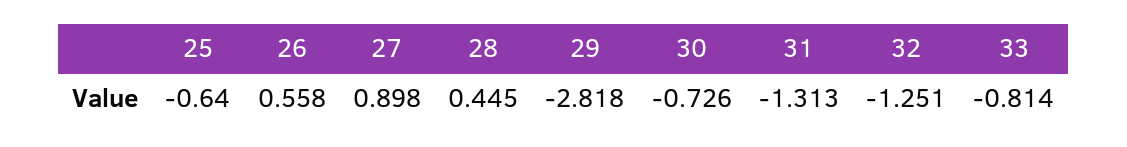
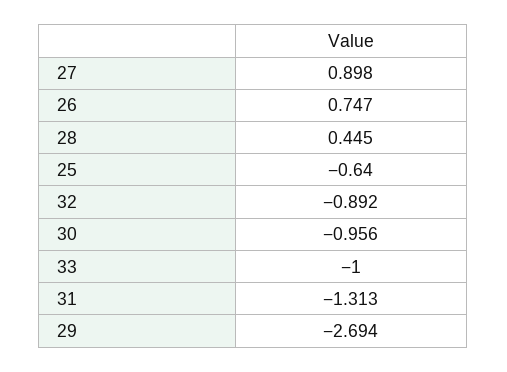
  {
    "25": -0.64,
-   "26": 0.558,
+   "26": 0.747,
    "27": 0.898,
    "28": 0.445,
-   "29": -2.818,
+   "29": -2.694,
-   "30": -0.726,
+   "30": -0.956,
    "31": -1.313,
-   "32": -1.251,
+   "32": -0.892,
-   "33": -0.814
+   "33": -1
  }

